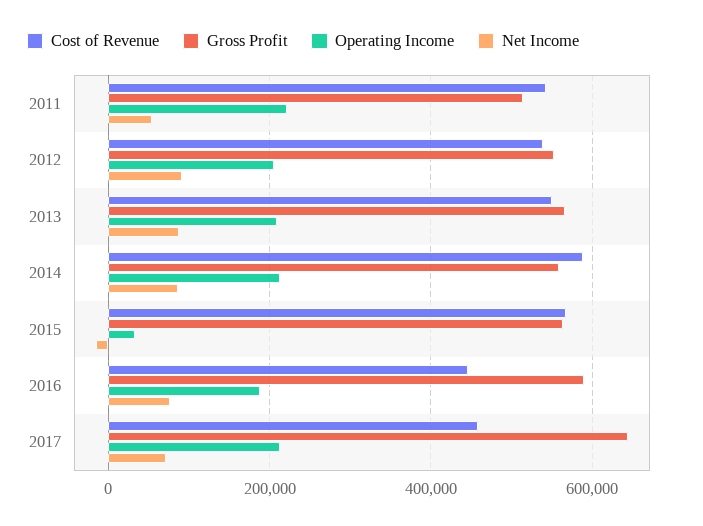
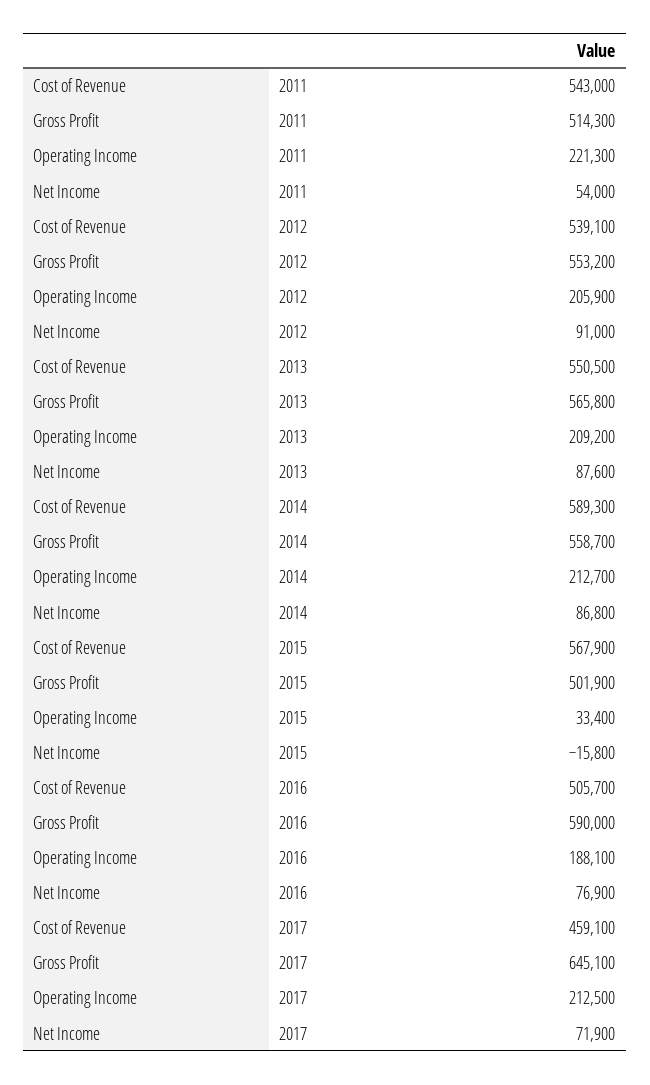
  {
    "Cost of Revenue": {
      "2011": 543000,
      "2012": 539100,
      "2013": 550500,
      "2014": 589300,
      "2015": 567900,
-     "2016": 440000,
+     "2016": 505700,
      "2017": 459100
    },
    "Gross Profit": {
      "2011": 514300,
      "2012": 553200,
      "2013": 565800,
      "2014": 558700,
-     "2015": 560000,
+     "2015": 501900,
      "2016": 590000,
      "2017": 645100
    },
    "Operating Income": {
      "2011": 221300,
      "2012": 205900,
      "2013": 209200,
      "2014": 212700,
      "2015": 33400,
      "2016": 188100,
      "2017": 212500
    },
    "Net Income": {
      "2011": 54000,
      "2012": 91000,
      "2013": 87600,
      "2014": 86800,
      "2015": -15800,
      "2016": 76900,
      "2017": 71900
    }
  }

